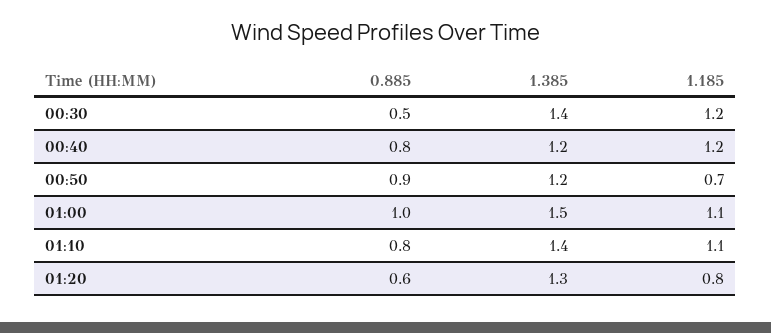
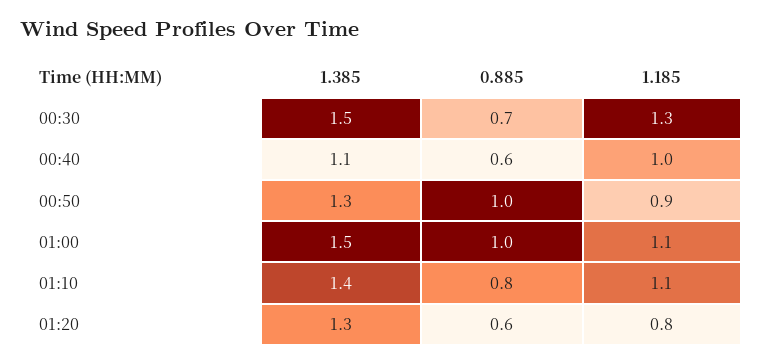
  {
    "0.885": {
-     "00:30": 0.5,
+     "00:30": 0.7,
-     "00:40": 0.8,
+     "00:40": 0.6,
-     "00:50": 0.9,
+     "00:50": 1,
      "01:00": 1,
      "01:10": 0.8,
      "01:20": 0.6
    },
    "1.385": {
-     "00:30": 1.4,
+     "00:30": 1.5,
-     "00:40": 1.2,
+     "00:40": 1.1,
-     "00:50": 1.2,
+     "00:50": 1.3,
      "01:00": 1.5,
      "01:10": 1.4,
      "01:20": 1.3
    },
    "1.185": {
-     "00:30": 1.2,
+     "00:30": 1.3,
-     "00:40": 1.2,
+     "00:40": 1,
-     "00:50": 0.7,
+     "00:50": 0.9,
      "01:00": 1.1,
      "01:10": 1.1,
      "01:20": 0.8
    }
  }

